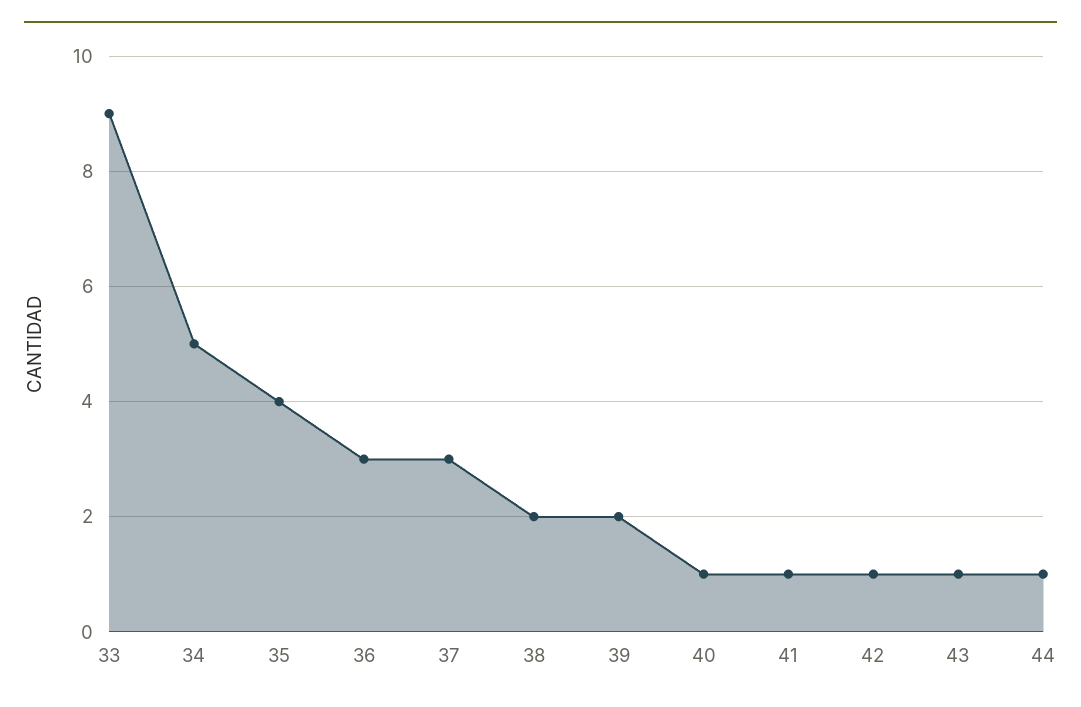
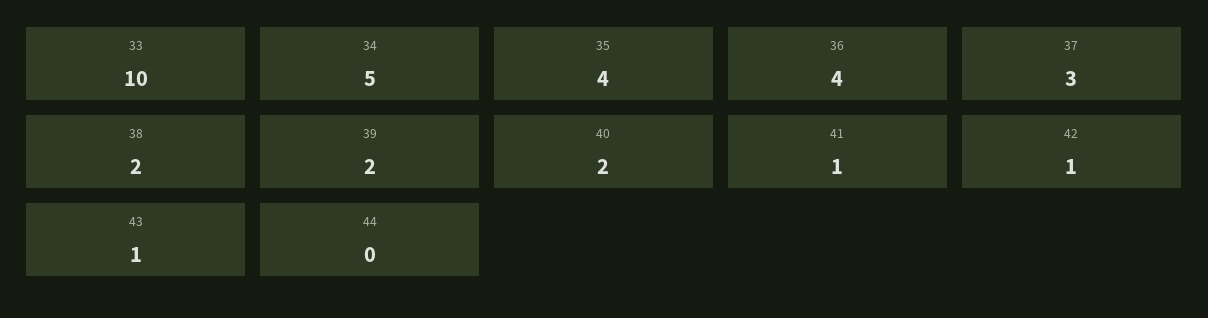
  {
-   "33": 9,
+   "33": 10,
    "34": 5,
    "35": 4,
-   "36": 3,
+   "36": 4,
    "37": 3,
    "38": 2,
    "39": 2,
-   "40": 1,
+   "40": 2,
    "41": 1,
    "42": 1,
    "43": 1,
-   "44": 1
+   "44": 0
  }

